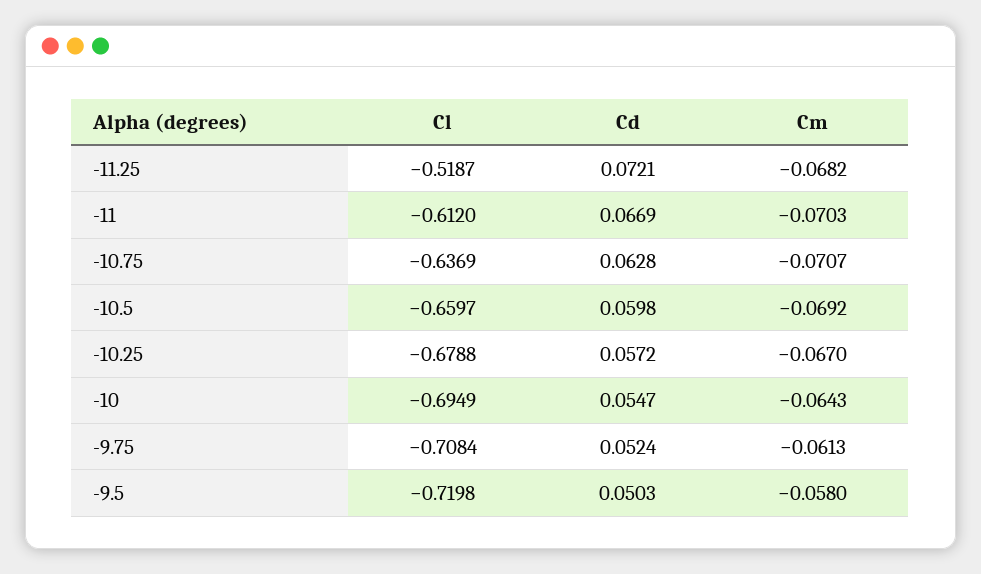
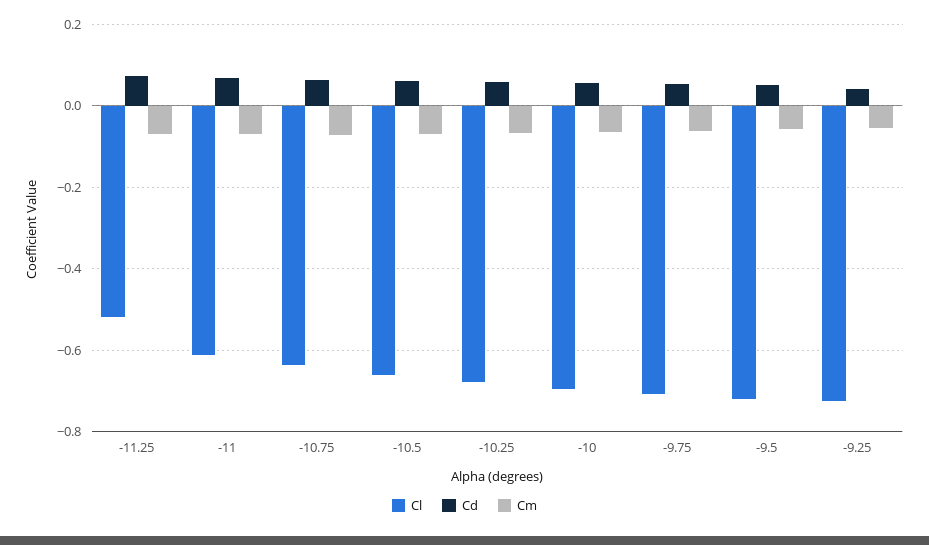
  {
    "Cl": {
      "-11.25": -0.5187,
      "-11": -0.612,
      "-10.75": -0.6369,
      "-10.5": -0.6597,
      "-10.25": -0.6788,
      "-10": -0.6949,
      "-9.75": -0.7084,
-     "-9.5": -0.7198
+     "-9.5": -0.7198,
+     "-9.25": -0.72
    },
    "Cd": {
      "-11.25": 0.0721,
      "-11": 0.0669,
      "-10.75": 0.0628,
      "-10.5": 0.0598,
      "-10.25": 0.0572,
      "-10": 0.0547,
      "-9.75": 0.0524,
-     "-9.5": 0.0503
+     "-9.5": 0.0503,
+     "-9.25": 0.04
    },
    "Cm": {
      "-11.25": -0.0682,
      "-11": -0.0703,
      "-10.75": -0.0707,
      "-10.5": -0.0692,
      "-10.25": -0.067,
      "-10": -0.0643,
      "-9.75": -0.0613,
-     "-9.5": -0.058
+     "-9.5": -0.058,
+     "-9.25": -0.06
    }
  }

